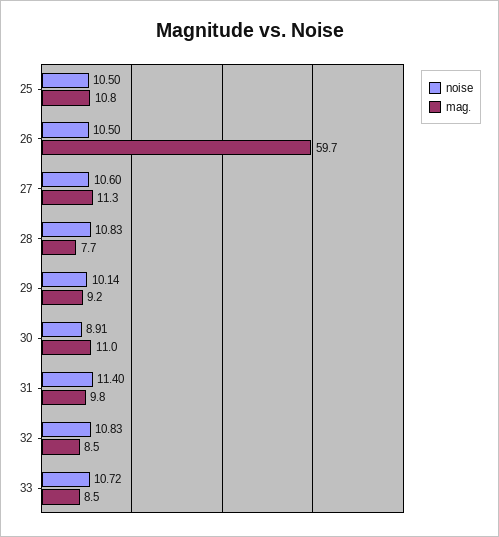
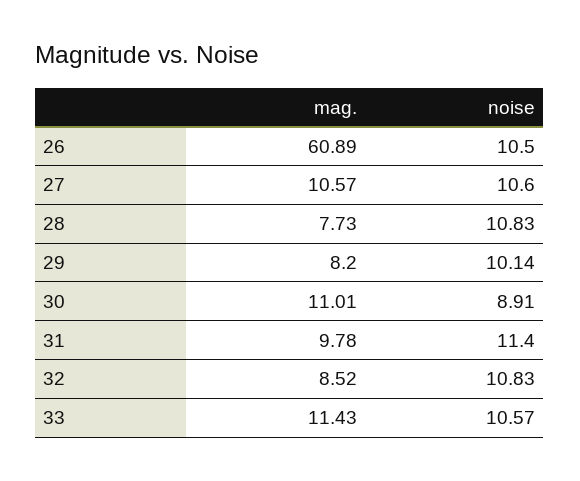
  {
    "noise": {
-     "25": 10.5,
      "26": 10.5,
      "27": 10.6,
      "28": 10.83,
      "29": 10.14,
      "30": 8.91,
      "31": 11.4,
      "32": 10.83,
-     "33": 10.72
+     "33": 10.57
    },
    "mag.": {
-     "25": 10.8,
-     "26": 59.7,
+     "26": 60.89,
-     "27": 11.3,
+     "27": 10.57,
      "28": 7.73,
-     "29": 9.2,
+     "29": 8.2,
      "30": 11.01,
      "31": 9.78,
      "32": 8.52,
-     "33": 8.5
+     "33": 11.43
    }
  }

